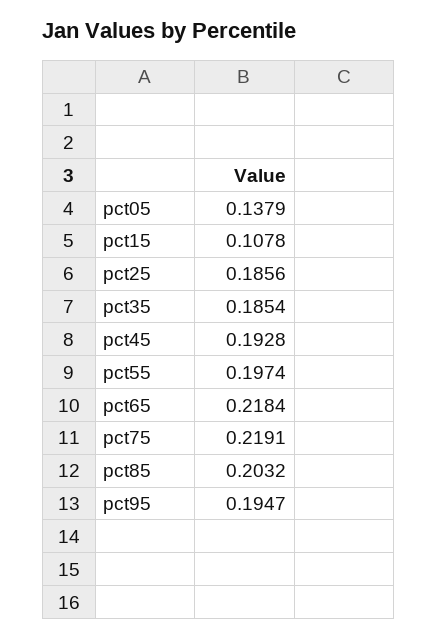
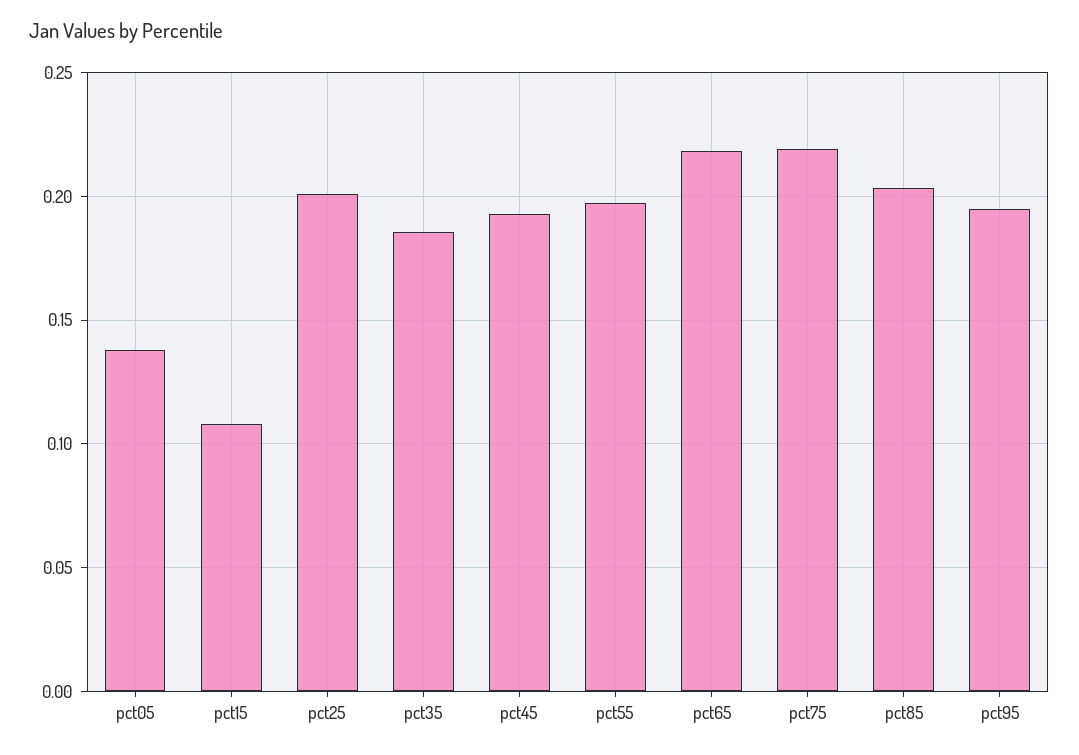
  {
    "pct05": 0.1379,
    "pct15": 0.1078,
-   "pct25": 0.1856,
+   "pct25": 0.2,
    "pct35": 0.1854,
    "pct45": 0.1928,
    "pct55": 0.1974,
    "pct65": 0.2184,
    "pct75": 0.2191,
    "pct85": 0.2032,
    "pct95": 0.1947
  }

